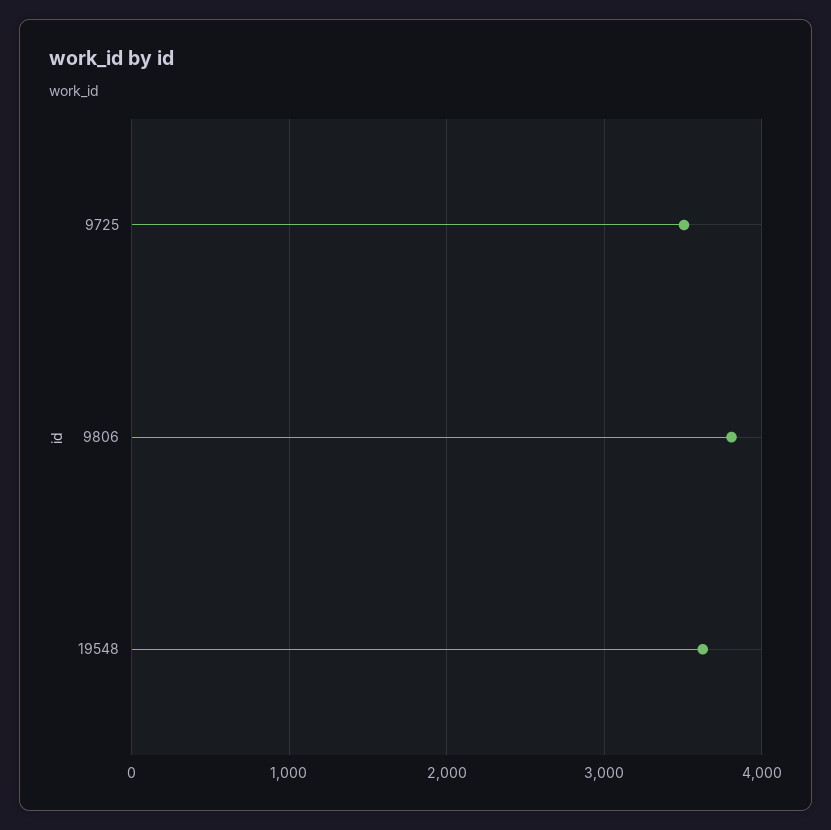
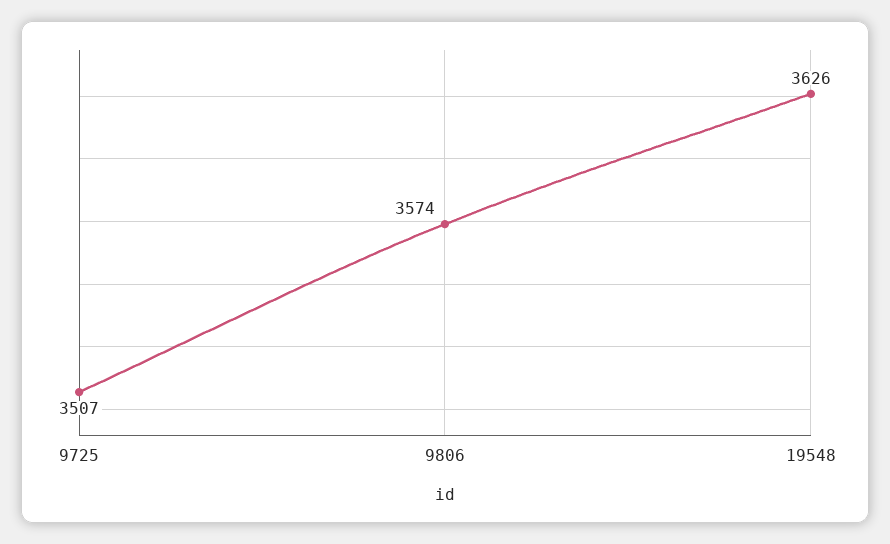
  {
    "9725": 3507,
-   "9806": 3800,
+   "9806": 3574,
    "19548": 3626
  }

